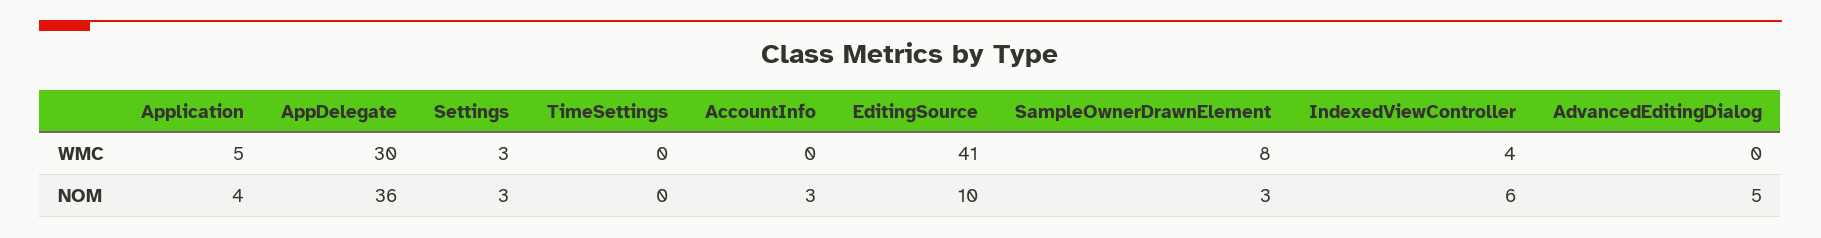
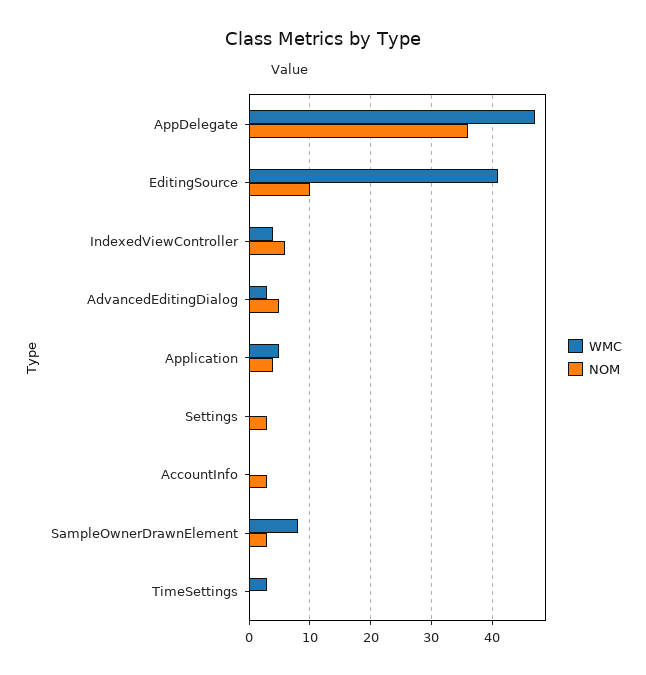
  {
    "WMC": {
      "Application": 5,
-     "AppDelegate": 30,
+     "AppDelegate": 47,
-     "Settings": 3,
+     "Settings": 0,
-     "TimeSettings": 0,
+     "TimeSettings": 3,
      "AccountInfo": 0,
      "EditingSource": 41,
      "SampleOwnerDrawnElement": 8,
      "IndexedViewController": 4,
-     "AdvancedEditingDialog": 0
+     "AdvancedEditingDialog": 3
    },
    "NOM": {
      "Application": 4,
      "AppDelegate": 36,
      "Settings": 3,
      "TimeSettings": 0,
      "AccountInfo": 3,
      "EditingSource": 10,
      "SampleOwnerDrawnElement": 3,
      "IndexedViewController": 6,
      "AdvancedEditingDialog": 5
    }
  }

